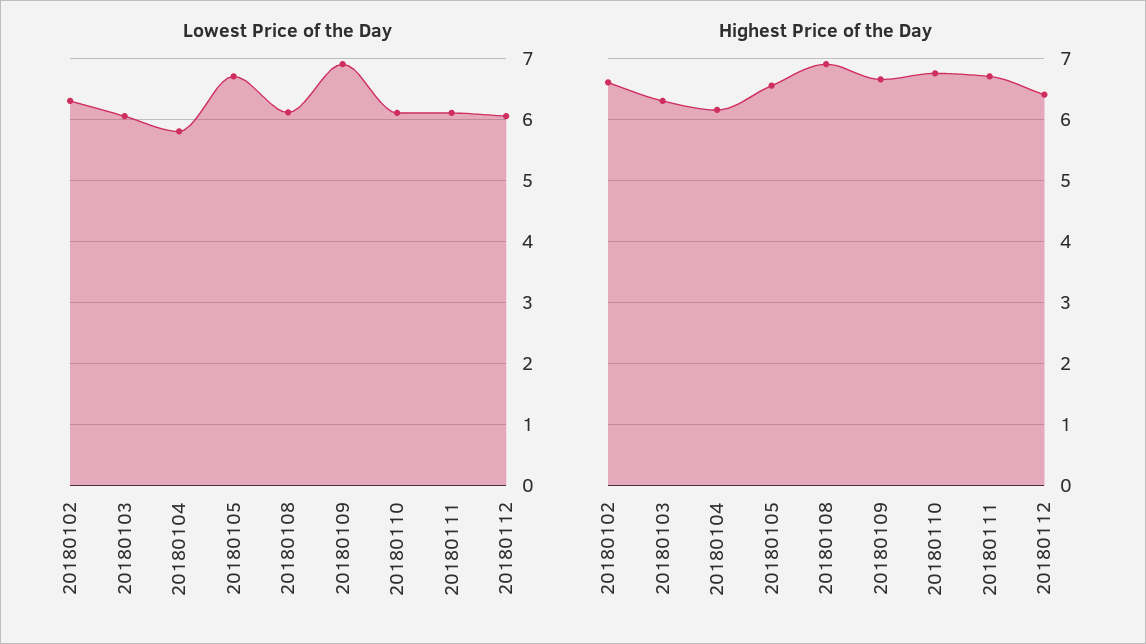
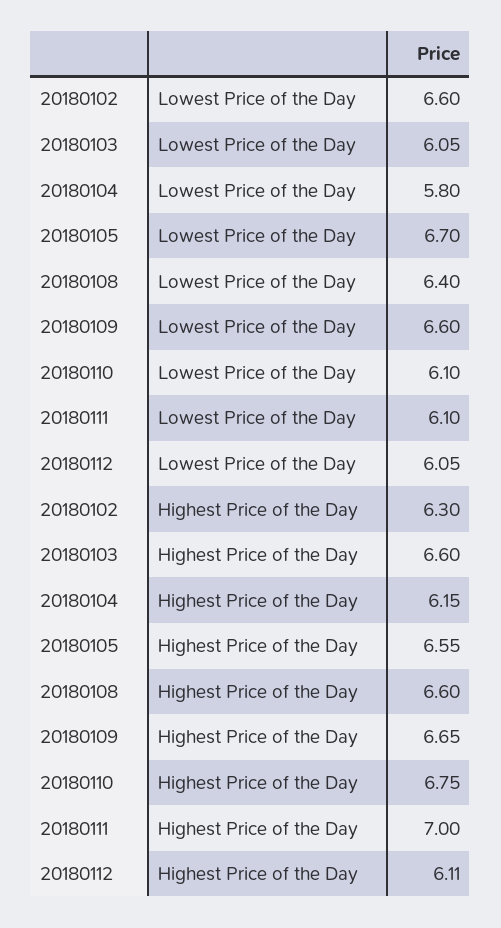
  {
    "Lowest Price of the Day": {
-     "20180102": 6.3,
+     "20180102": 6.6,
      "20180103": 6.05,
      "20180104": 5.8,
      "20180105": 6.7,
-     "20180108": 6.1,
+     "20180108": 6.4,
-     "20180109": 6.9,
+     "20180109": 6.6,
      "20180110": 6.1,
      "20180111": 6.1,
      "20180112": 6.05
    },
    "Highest Price of the Day": {
-     "20180102": 6.6,
+     "20180102": 6.3,
-     "20180103": 6.3,
+     "20180103": 6.6,
      "20180104": 6.15,
      "20180105": 6.55,
-     "20180108": 6.9,
+     "20180108": 6.6,
      "20180109": 6.65,
      "20180110": 6.75,
-     "20180111": 6.7,
+     "20180111": 7,
-     "20180112": 6.4
+     "20180112": 6.11
    }
  }

